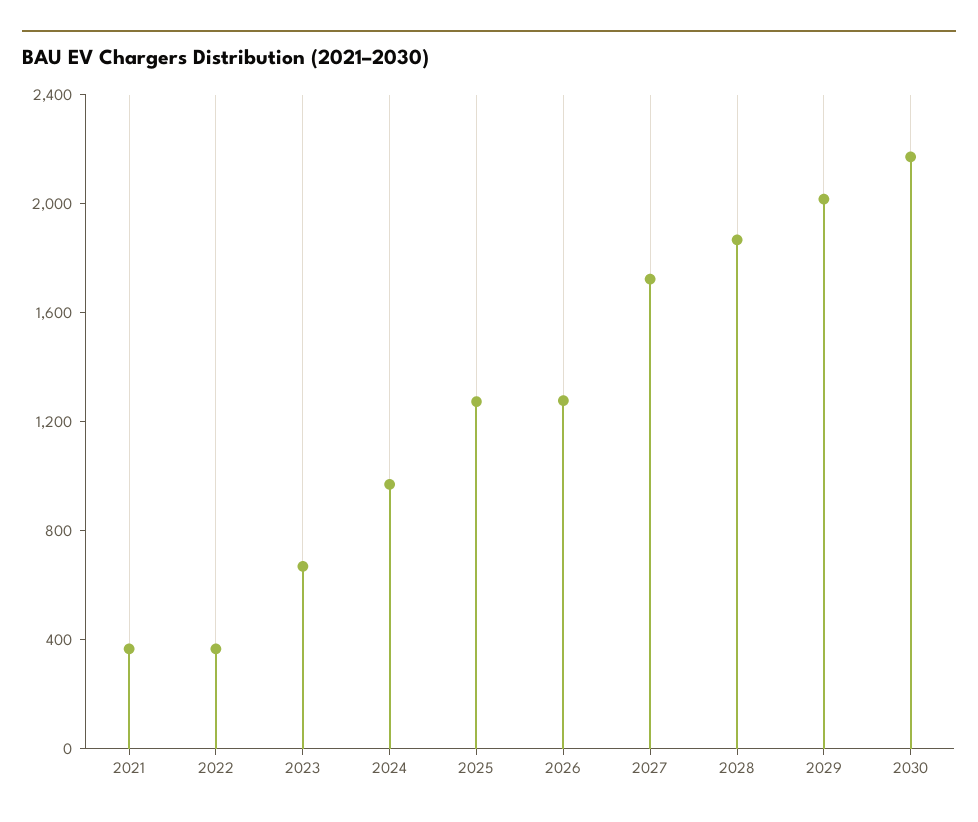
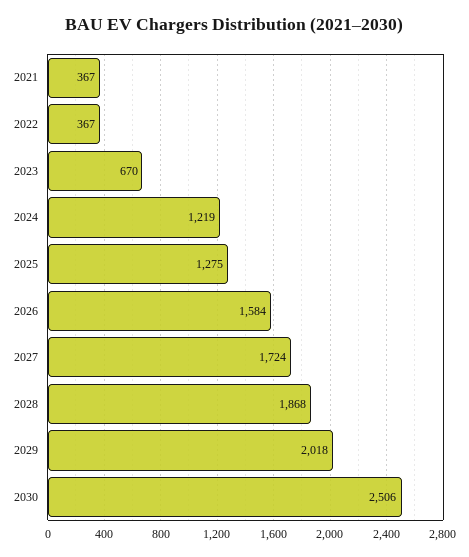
  {
    "2021": 367,
    "2022": 367,
    "2023": 670,
-   "2024": 1000,
+   "2024": 1219,
    "2025": 1275,
-   "2026": 1300,
+   "2026": 1584,
    "2027": 1724,
    "2028": 1868,
    "2029": 2018,
-   "2030": 2200
+   "2030": 2506
  }

